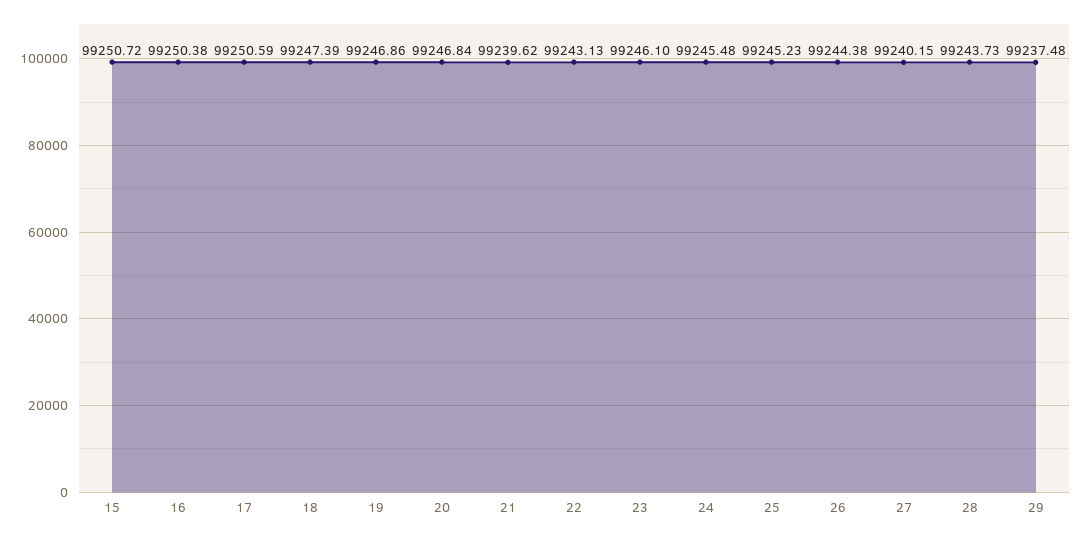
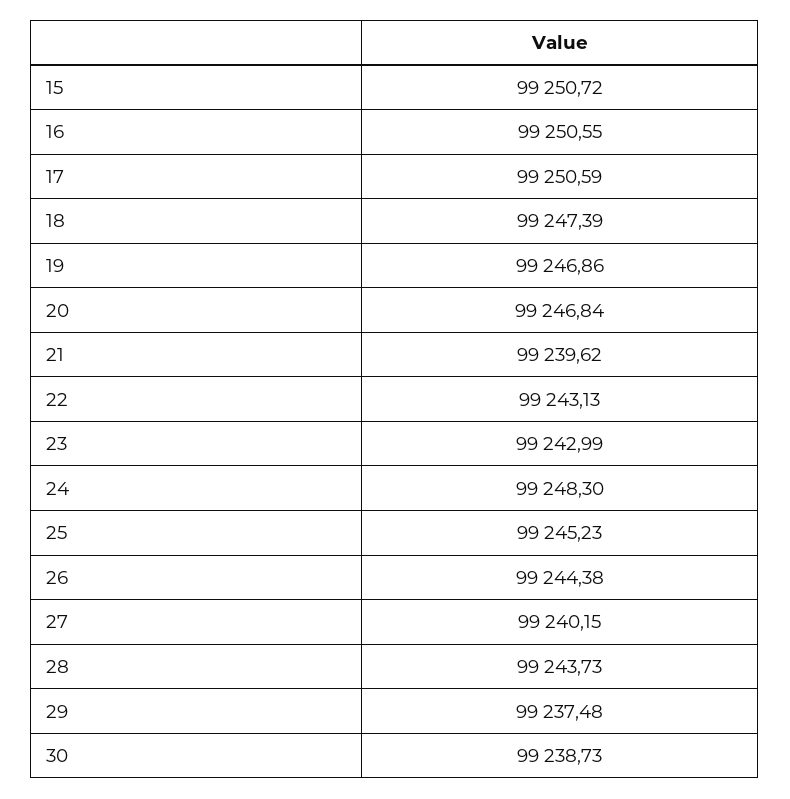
  {
    "15": 99250.72,
-   "16": 99250.38,
+   "16": 99250.55,
    "17": 99250.59,
    "18": 99247.39,
    "19": 99246.86,
    "20": 99246.84,
    "21": 99239.62,
    "22": 99243.13,
-   "23": 99246.1,
+   "23": 99242.99,
-   "24": 99245.48,
+   "24": 99248.3,
    "25": 99245.23,
    "26": 99244.38,
    "27": 99240.15,
    "28": 99243.73,
-   "29": 99237.48
+   "29": 99237.48,
+   "30": 99238.73
  }

